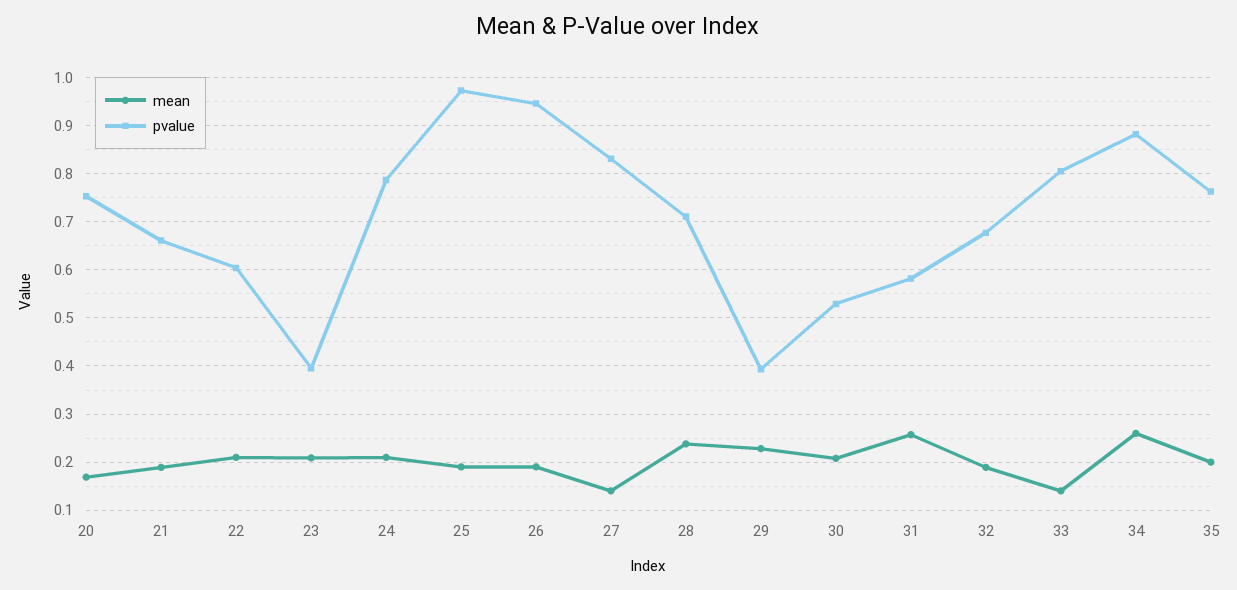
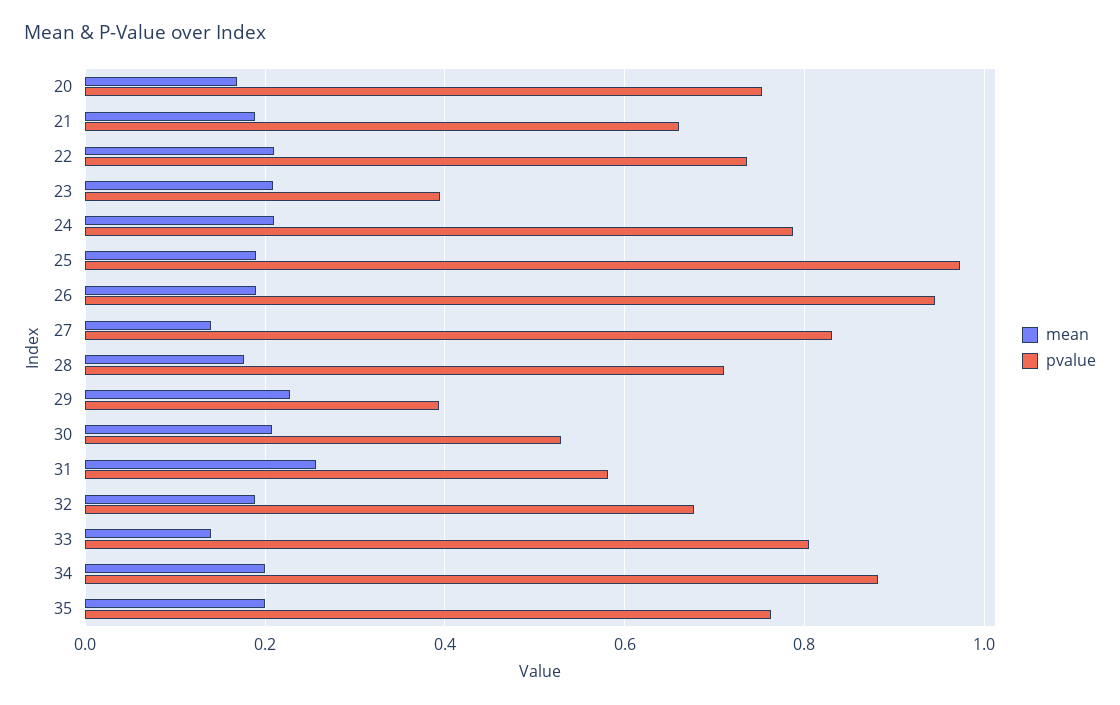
  {
    "mean": {
      "20": 0.16,
      "21": 0.18,
      "22": 0.22,
      "23": 0.2,
      "24": 0.22,
      "25": 0.2,
      "26": 0.2,
      "27": 0.14,
-     "28": 0.24,
+     "28": 0.18,
      "29": 0.22,
      "30": 0.2,
      "31": 0.26,
      "32": 0.18,
      "33": 0.14,
-     "34": 0.26,
+     "34": 0.2,
      "35": 0.2
    },
    "pvalue": {
      "20": 0.76,
      "21": 0.66,
-     "22": 0.6,
+     "22": 0.74,
      "23": 0.4,
      "24": 0.78,
      "25": 0.98,
      "26": 0.94,
      "27": 0.84,
      "28": 0.72,
      "29": 0.4,
      "30": 0.52,
      "31": 0.58,
      "32": 0.68,
      "33": 0.8,
      "34": 0.88,
      "35": 0.76
    }
  }

